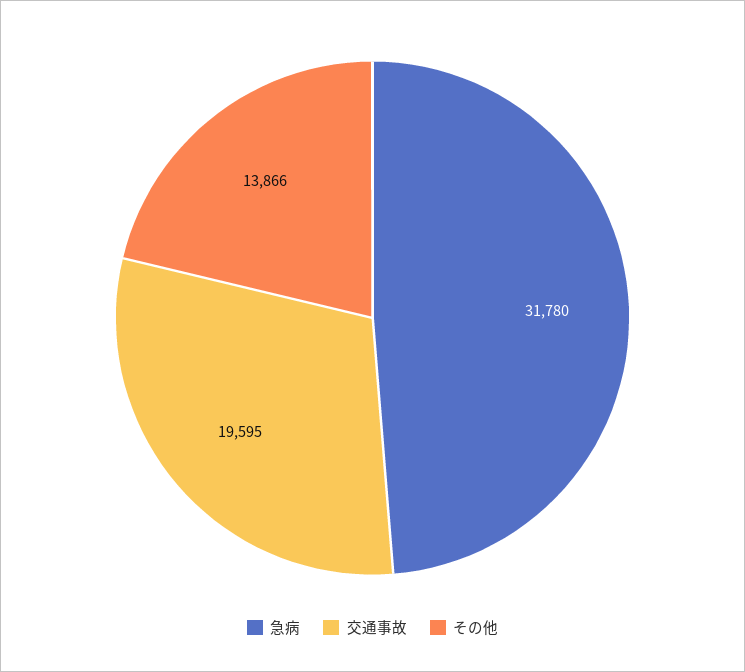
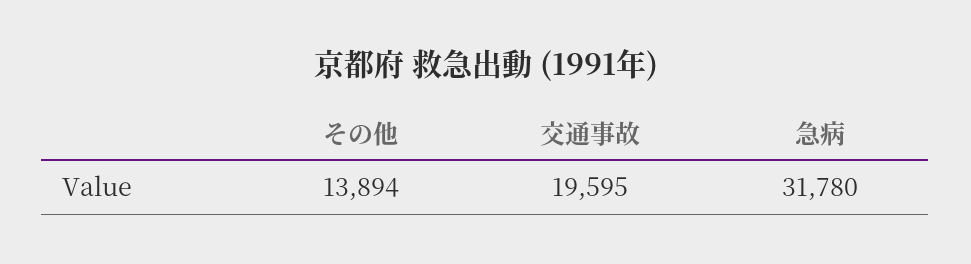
  {
    "急病": 31780,
    "交通事故": 19595,
-   "その他": 13866
+   "その他": 13894
  }

